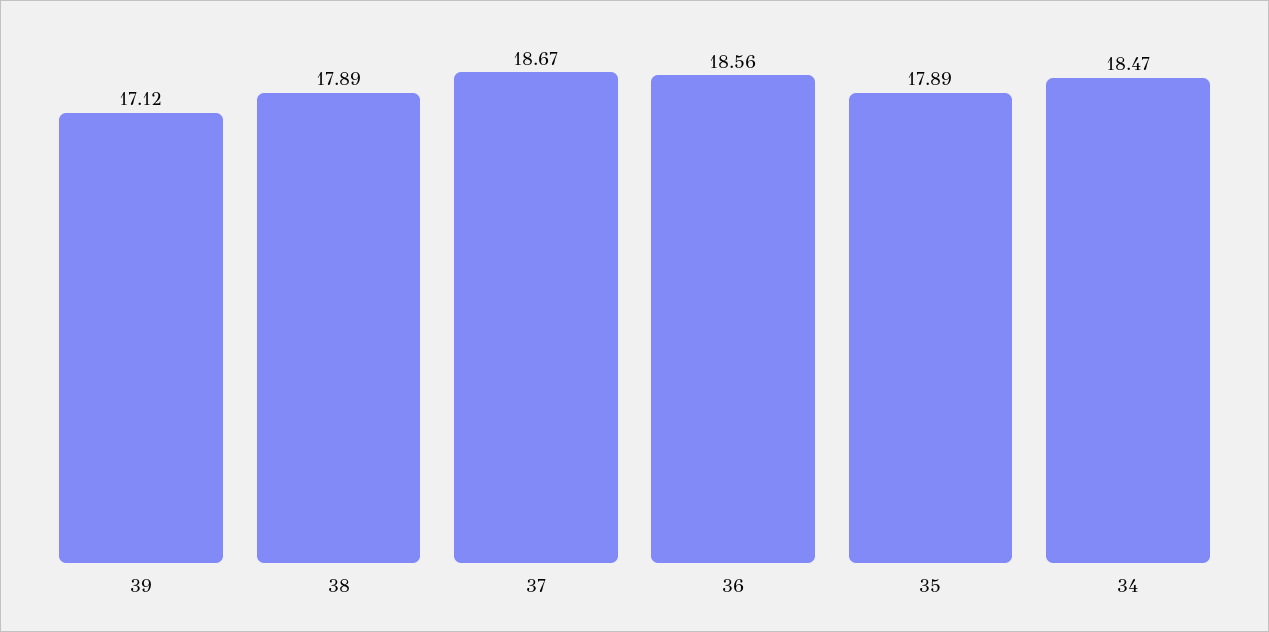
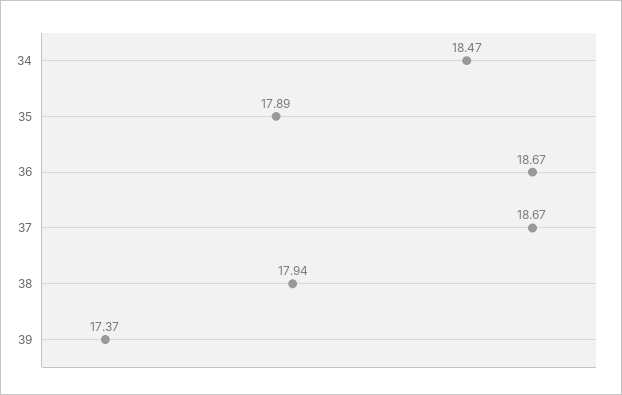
  {
-   "39": 17.12,
+   "39": 17.37,
-   "38": 17.89,
+   "38": 17.94,
    "37": 18.67,
-   "36": 18.56,
+   "36": 18.67,
    "35": 17.89,
    "34": 18.47
  }

